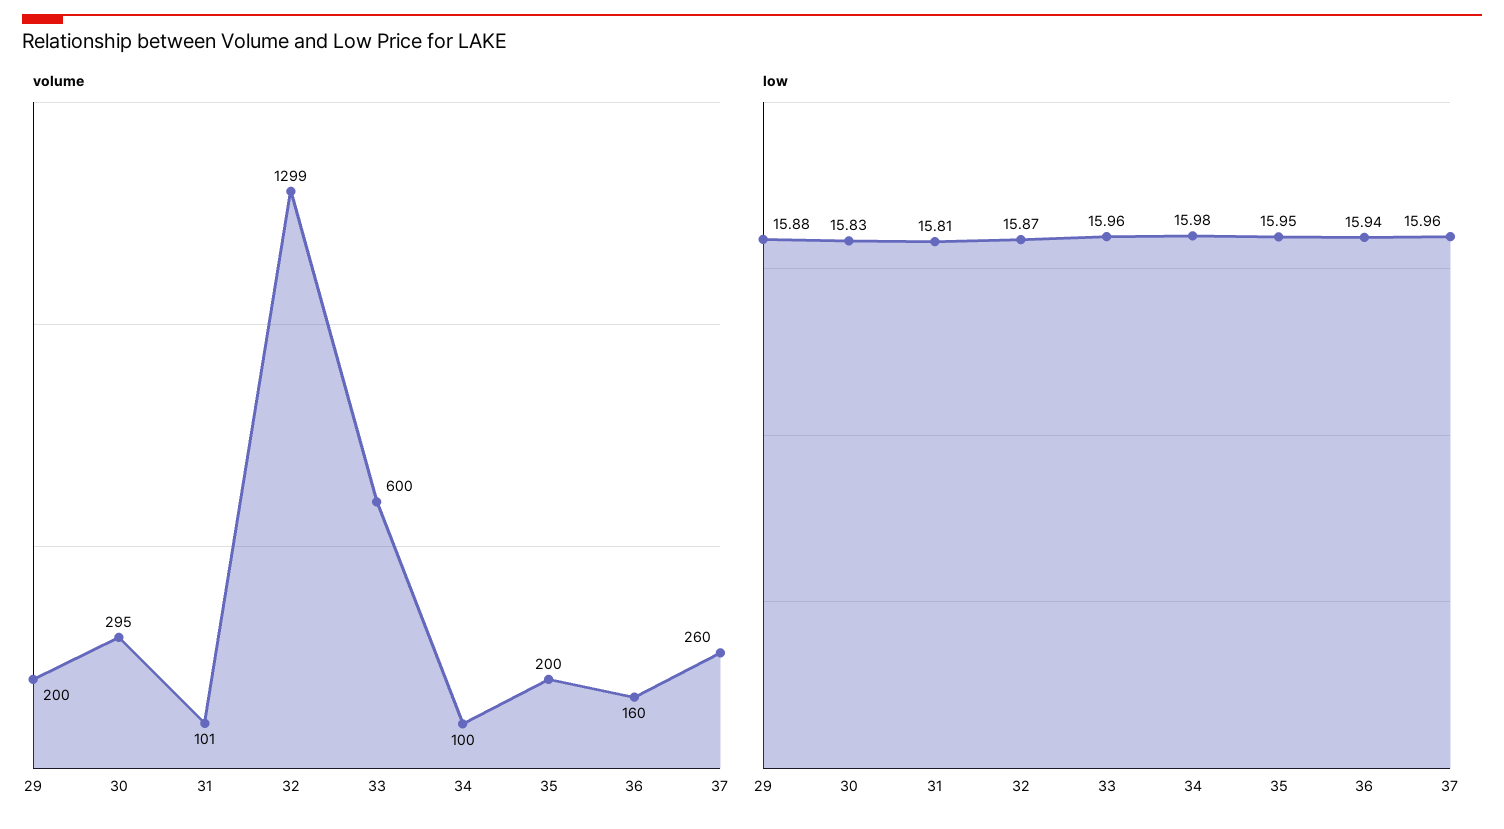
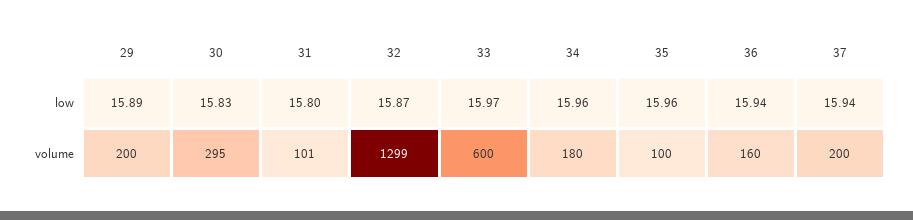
  {
    "volume": {
      "29": 200,
      "30": 295,
      "31": 101,
      "32": 1299,
      "33": 600,
-     "34": 100,
+     "34": 180,
-     "35": 200,
+     "35": 100,
      "36": 160,
-     "37": 260
+     "37": 200
    },
    "low": {
-     "29": 15.88,
+     "29": 15.89,
      "30": 15.83,
-     "31": 15.81,
+     "31": 15.8,
      "32": 15.87,
-     "33": 15.96,
+     "33": 15.97,
-     "34": 15.98,
+     "34": 15.96,
-     "35": 15.95,
+     "35": 15.96,
      "36": 15.94,
-     "37": 15.96
+     "37": 15.94
    }
  }

